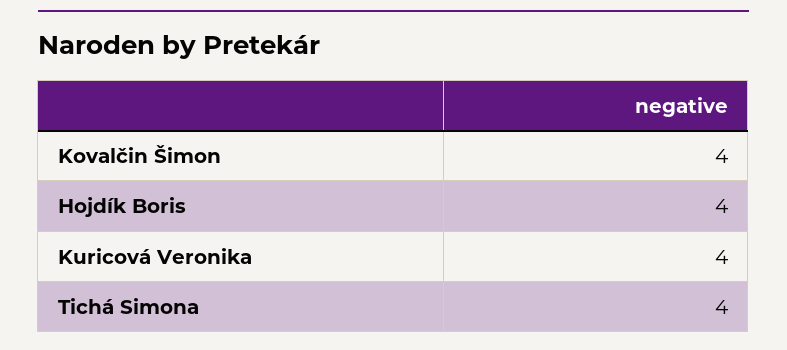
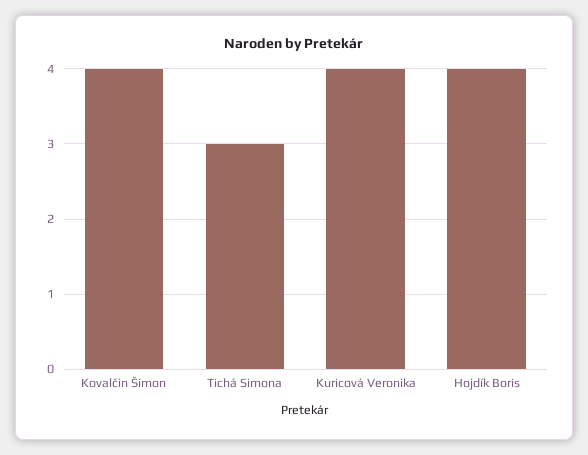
  {
    "Kovalčin Šimon": 4,
    "Hojdík Boris": 4,
    "Kuricová Veronika": 4,
-   "Tichá Simona": 4
+   "Tichá Simona": 3
  }

